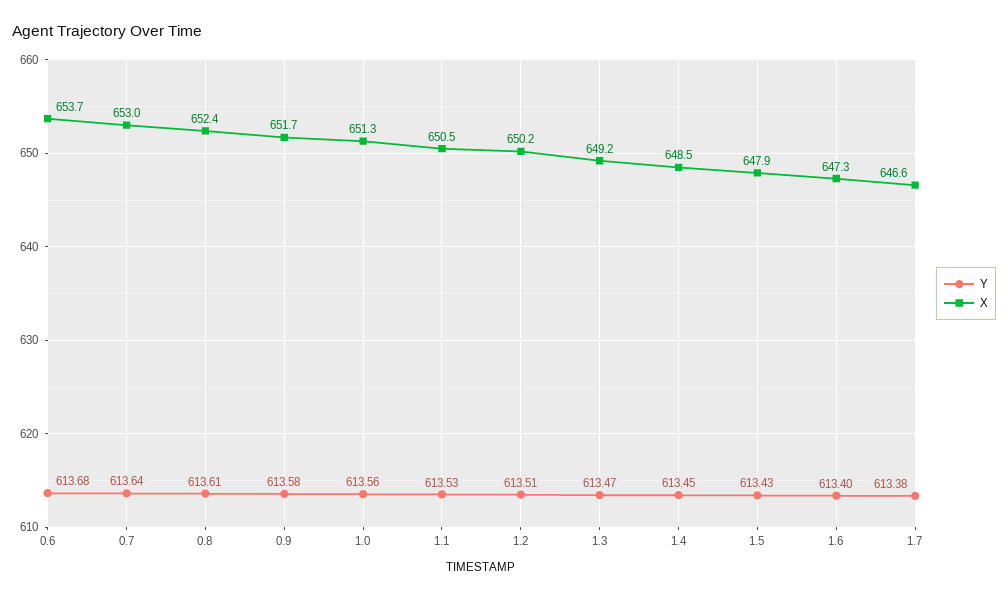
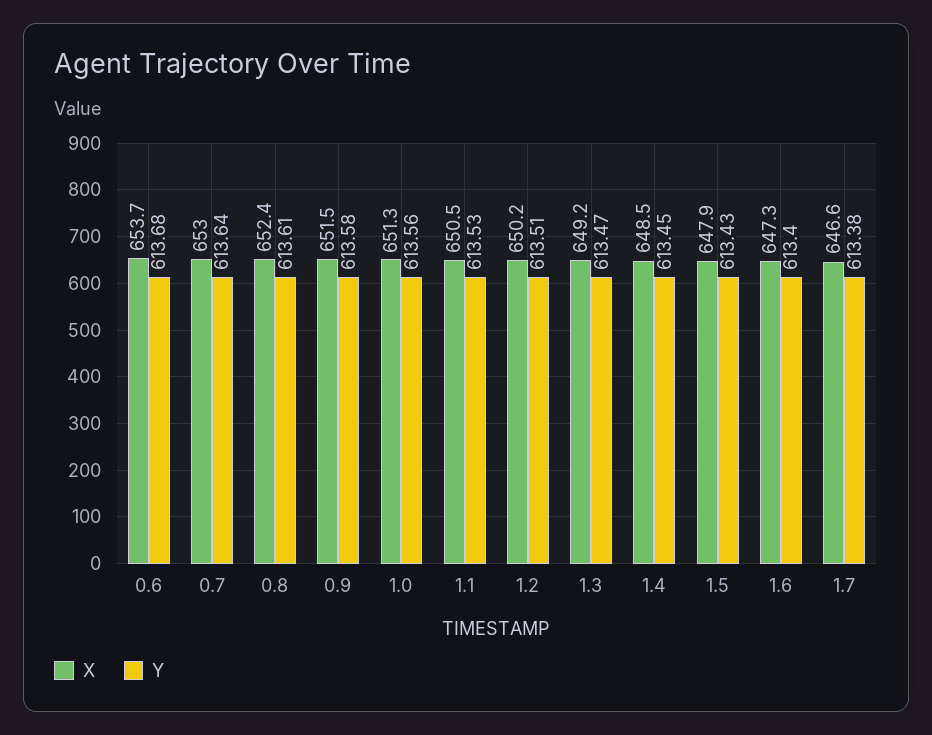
  {
    "Y": {
      "0.6": 613.68,
      "0.7": 613.64,
      "0.8": 613.61,
      "0.9": 613.58,
      "1.0": 613.56,
      "1.1": 613.53,
      "1.2": 613.51,
      "1.3": 613.47,
      "1.4": 613.45,
      "1.5": 613.43,
      "1.6": 613.4,
      "1.7": 613.38
    },
    "X": {
      "0.6": 653.7,
      "0.7": 653,
      "0.8": 652.4,
-     "0.9": 651.7,
+     "0.9": 651.5,
      "1.0": 651.3,
      "1.1": 650.5,
      "1.2": 650.2,
      "1.3": 649.2,
      "1.4": 648.5,
      "1.5": 647.9,
      "1.6": 647.3,
      "1.7": 646.6
    }
  }

